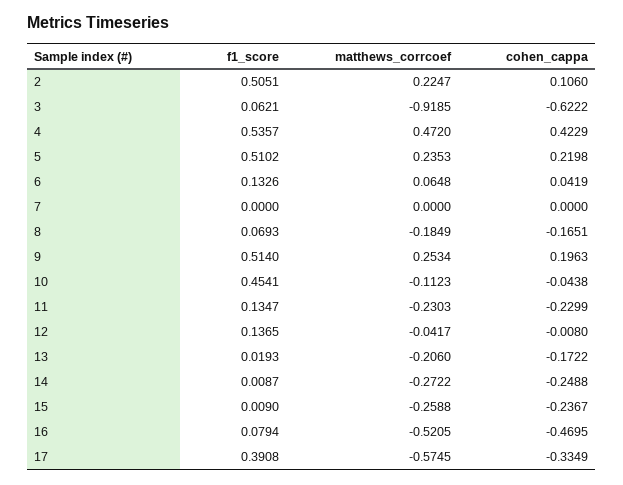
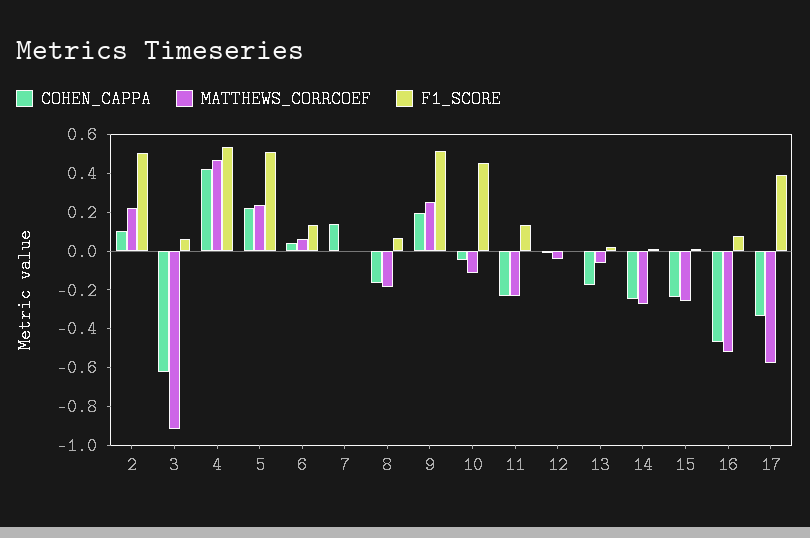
  {
    "f1_score": {
      "2": 0.5051,
      "3": 0.0621,
      "4": 0.5357,
      "5": 0.5102,
      "6": 0.1326,
      "7": 0,
      "8": 0.0693,
      "9": 0.514,
      "10": 0.4541,
      "11": 0.1347,
-     "12": 0.1365,
+     "12": 0,
      "13": 0.0193,
      "14": 0.0087,
      "15": 0.009,
      "16": 0.0794,
      "17": 0.3908
    },
    "matthews_corrcoef": {
      "2": 0.2247,
      "3": -0.9185,
      "4": 0.472,
      "5": 0.2353,
      "6": 0.0648,
      "7": 0,
      "8": -0.1849,
      "9": 0.2534,
      "10": -0.1123,
      "11": -0.2303,
      "12": -0.0417,
-     "13": -0.206,
+     "13": -0.05,
      "14": -0.2722,
      "15": -0.2588,
      "16": -0.5205,
      "17": -0.5745
    },
    "cohen_cappa": {
      "2": 0.106,
      "3": -0.6222,
      "4": 0.4229,
      "5": 0.2198,
      "6": 0.0419,
-     "7": 0,
+     "7": 0.15,
      "8": -0.1651,
      "9": 0.1963,
      "10": -0.0438,
      "11": -0.2299,
      "12": -0.008,
      "13": -0.1722,
      "14": -0.2488,
      "15": -0.2367,
      "16": -0.4695,
      "17": -0.3349
    }
  }

